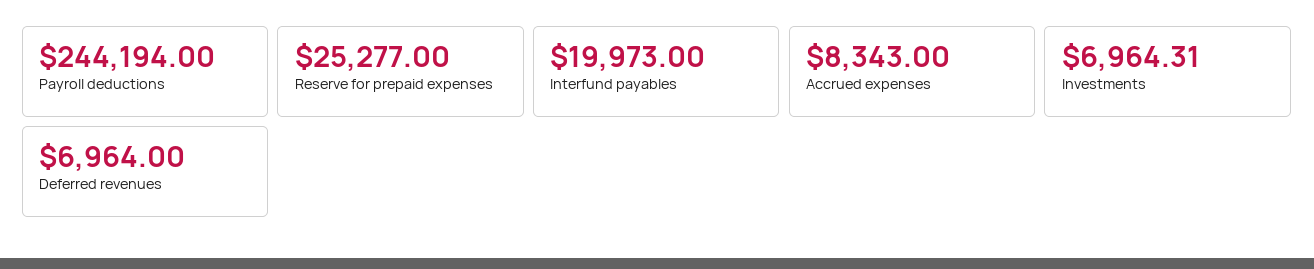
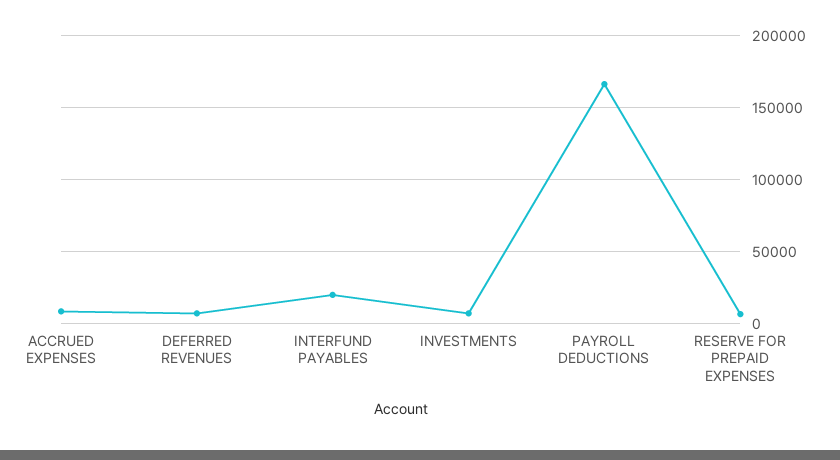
  {
-   "Payroll deductions": 244194,
+   "Payroll deductions": 165000,
-   "Reserve for prepaid expenses": 25277,
+   "Reserve for prepaid expenses": 5000,
    "Interfund payables": 19973,
    "Accrued expenses": 8343,
    "Investments": 6964.31,
    "Deferred revenues": 6964
  }

